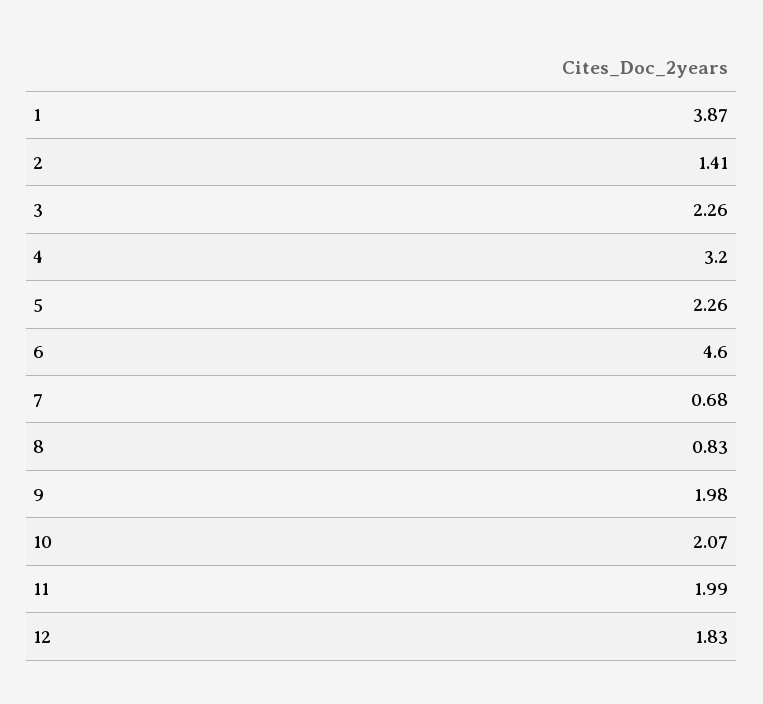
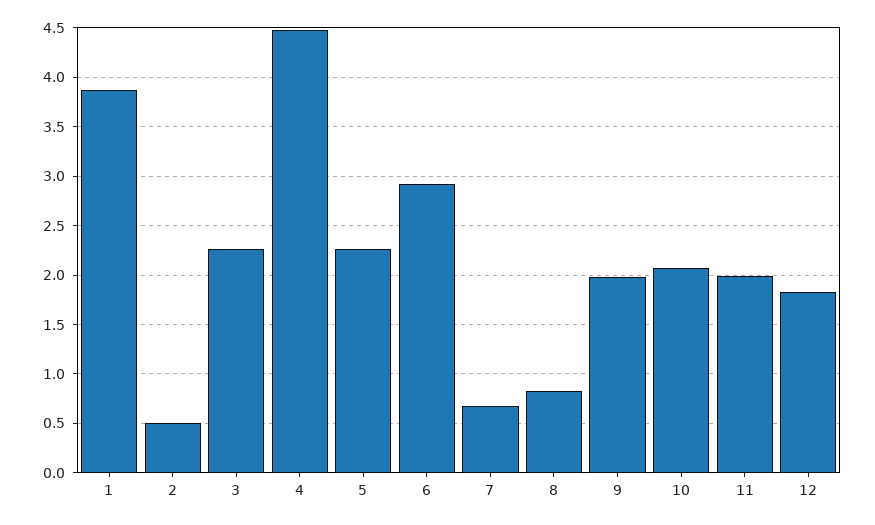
  {
    "1": 3.87,
-   "2": 1.41,
+   "2": 0.5,
    "3": 2.26,
-   "4": 3.2,
+   "4": 4.5,
    "5": 2.26,
-   "6": 4.6,
+   "6": 2.9,
    "7": 0.68,
    "8": 0.83,
    "9": 1.98,
    "10": 2.07,
    "11": 1.99,
    "12": 1.83
  }

